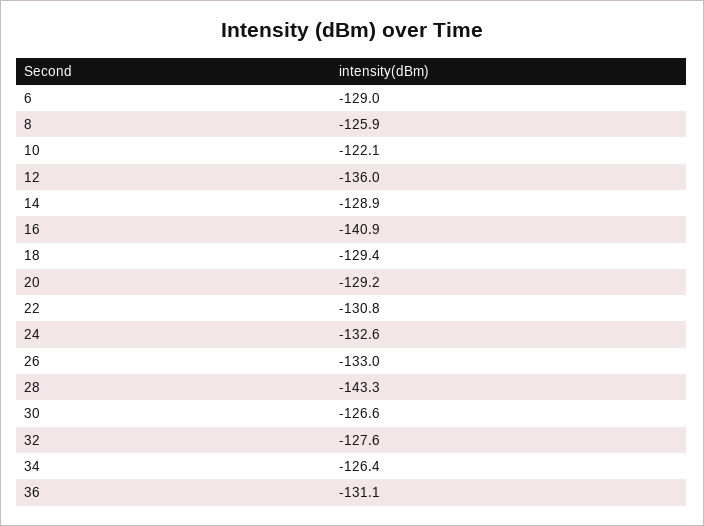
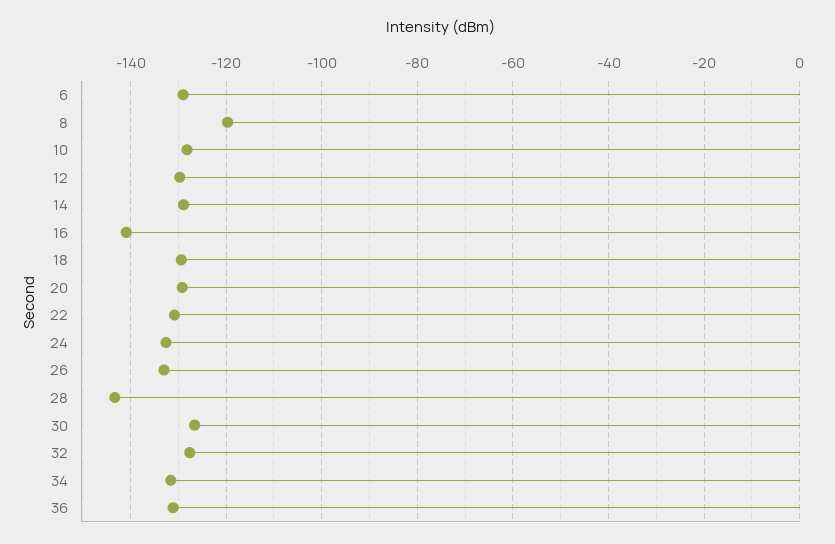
  {
    "6": -129,
-   "8": -125.9,
+   "8": -120,
-   "10": -122.1,
+   "10": -128,
-   "12": -136,
+   "12": -130,
    "14": -128.9,
    "16": -140.9,
    "18": -129.4,
    "20": -129.2,
    "22": -130.8,
    "24": -132.6,
    "26": -133,
    "28": -143.3,
    "30": -126.6,
    "32": -127.6,
-   "34": -126.4,
+   "34": -132,
    "36": -131.1
  }

